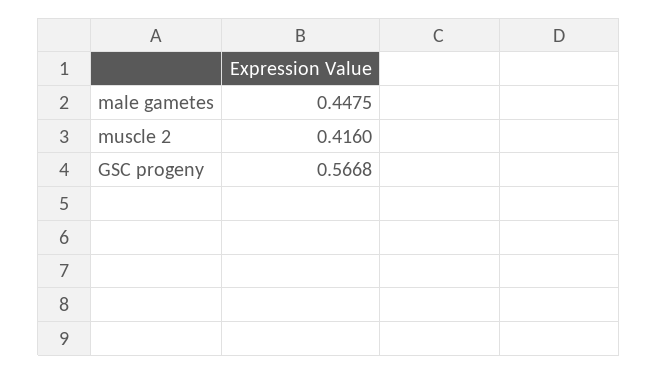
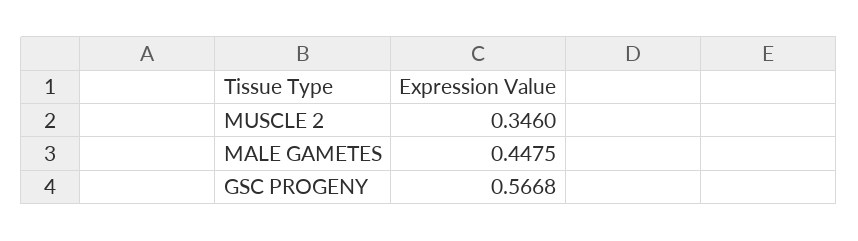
  {
    "male gametes": 0.4475,
-   "muscle 2": 0.416,
+   "muscle 2": 0.346,
    "GSC progeny": 0.5668
  }

